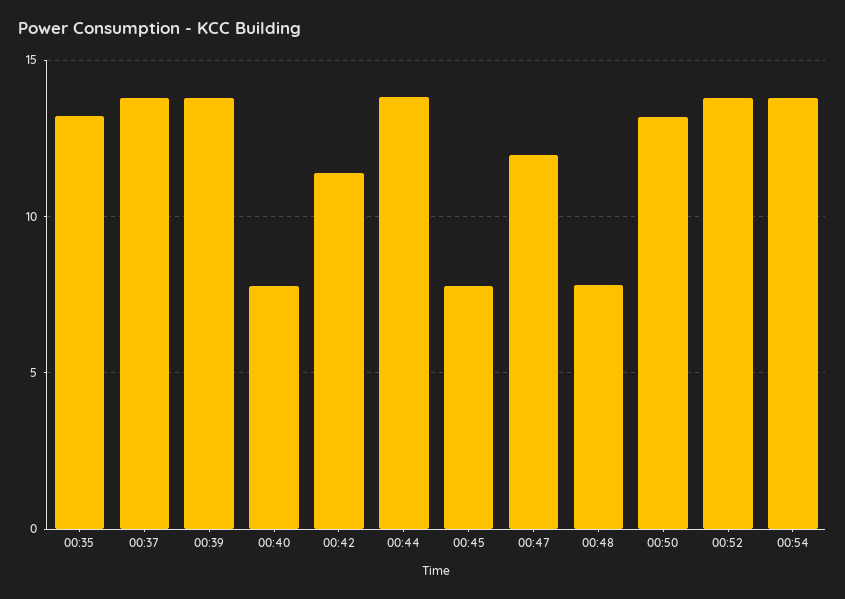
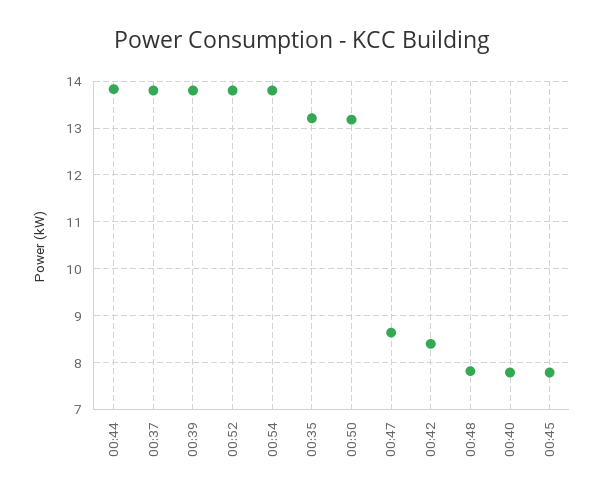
  {
    "00:35": 13.2,
    "00:37": 13.8,
    "00:39": 13.8,
    "00:40": 7.8,
-   "00:42": 11.5,
+   "00:42": 8.4,
    "00:44": 13.8,
    "00:45": 7.8,
-   "00:47": 12,
+   "00:47": 8.6,
    "00:48": 7.8,
    "00:50": 13.2,
    "00:52": 13.8,
    "00:54": 13.8
  }

